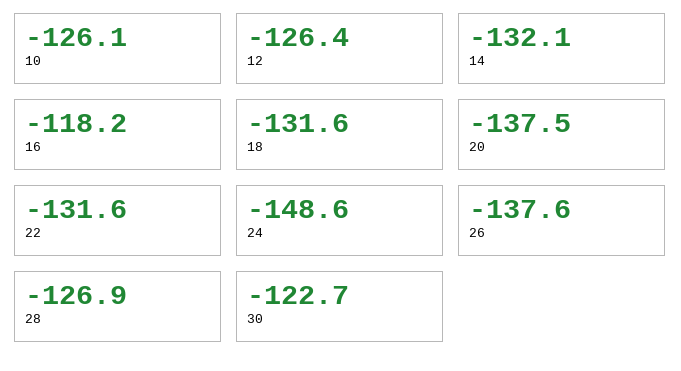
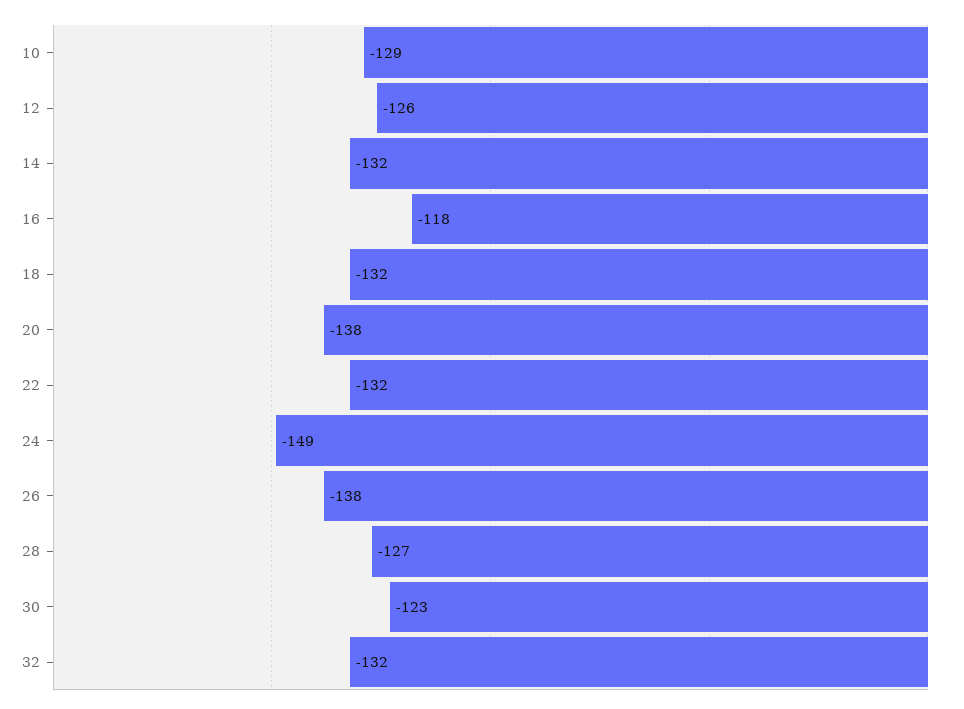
  {
-   "10": -126.1,
+   "10": -129,
    "12": -126.4,
    "14": -132.1,
    "16": -118.2,
    "18": -131.6,
    "20": -137.5,
    "22": -131.6,
    "24": -148.6,
    "26": -137.6,
    "28": -126.9,
-   "30": -122.7
+   "30": -122.7,
+   "32": -132
  }

